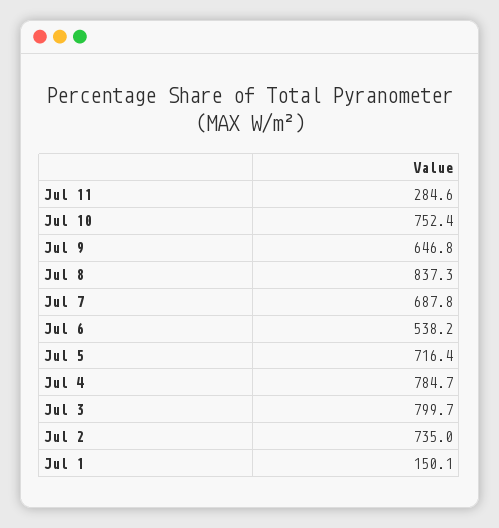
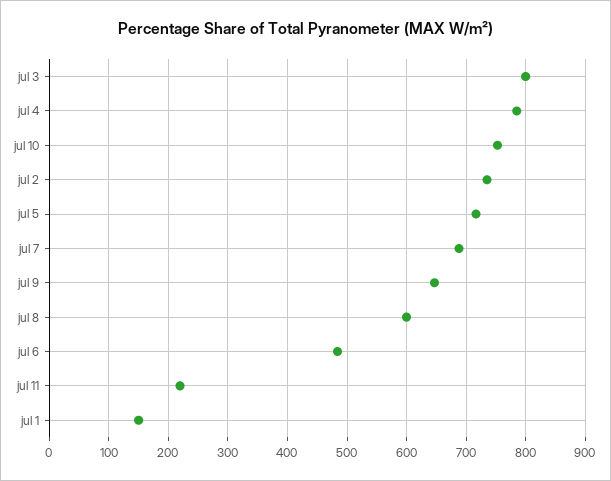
  {
-   "Jul 11": 284.6,
+   "Jul 11": 220,
    "Jul 10": 752.4,
    "Jul 9": 646.8,
-   "Jul 8": 837.3,
+   "Jul 8": 600,
    "Jul 7": 687.8,
-   "Jul 6": 538.2,
+   "Jul 6": 480,
    "Jul 5": 716.4,
    "Jul 4": 784.7,
    "Jul 3": 799.7,
    "Jul 2": 735,
    "Jul 1": 150.1
  }

